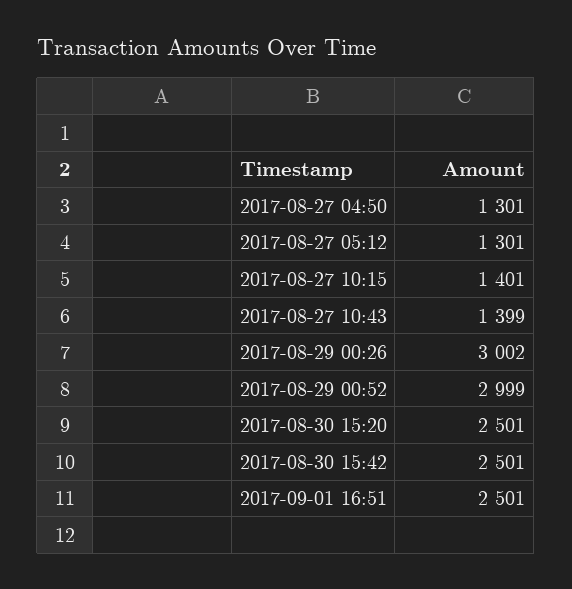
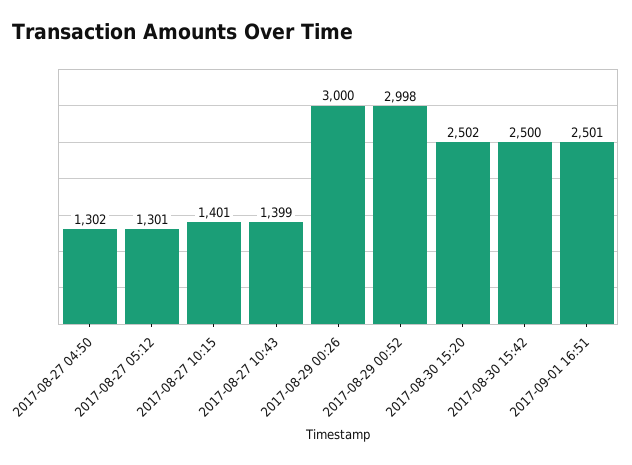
  {
-   "2017-08-27 04:50": 1301,
+   "2017-08-27 04:50": 1302,
    "2017-08-27 05:12": 1301,
    "2017-08-27 10:15": 1401,
    "2017-08-27 10:43": 1399,
-   "2017-08-29 00:26": 3002,
+   "2017-08-29 00:26": 3000,
-   "2017-08-29 00:52": 2999,
+   "2017-08-29 00:52": 2998,
-   "2017-08-30 15:20": 2501,
+   "2017-08-30 15:20": 2502,
-   "2017-08-30 15:42": 2501,
+   "2017-08-30 15:42": 2500,
    "2017-09-01 16:51": 2501
  }

